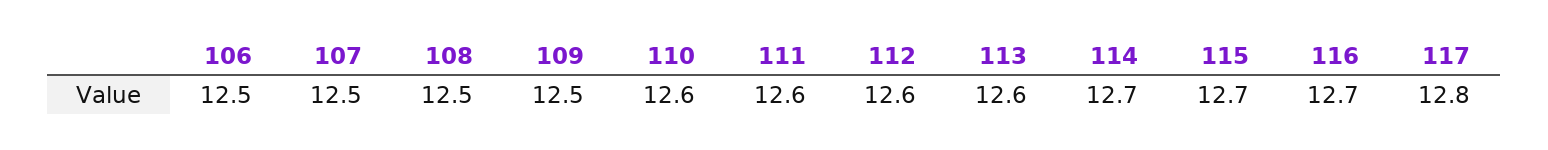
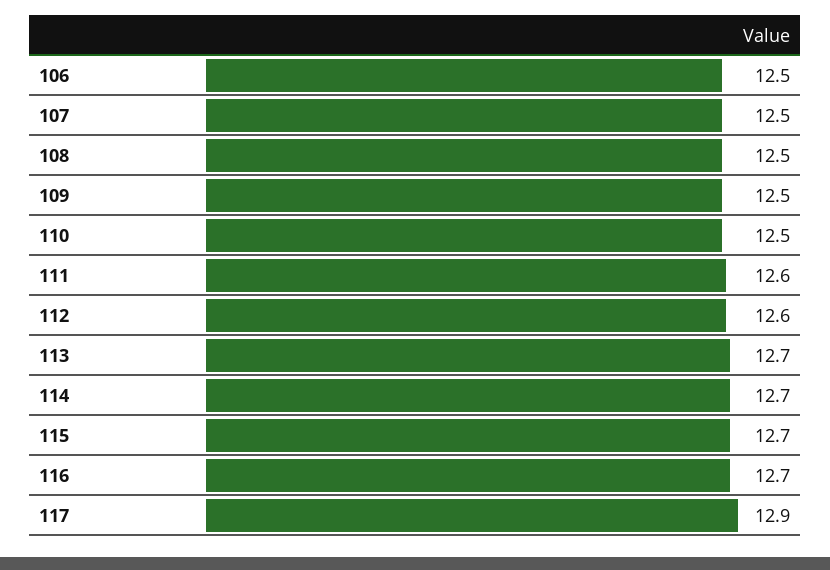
  {
    "106": 12.5,
    "107": 12.5,
    "108": 12.5,
    "109": 12.5,
-   "110": 12.6,
+   "110": 12.5,
    "111": 12.6,
    "112": 12.6,
-   "113": 12.6,
+   "113": 12.7,
    "114": 12.7,
    "115": 12.7,
    "116": 12.7,
-   "117": 12.8
+   "117": 12.9
  }

